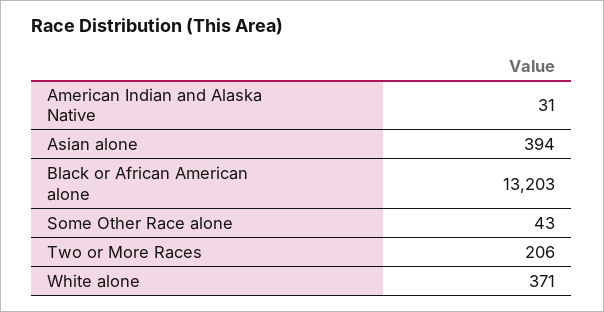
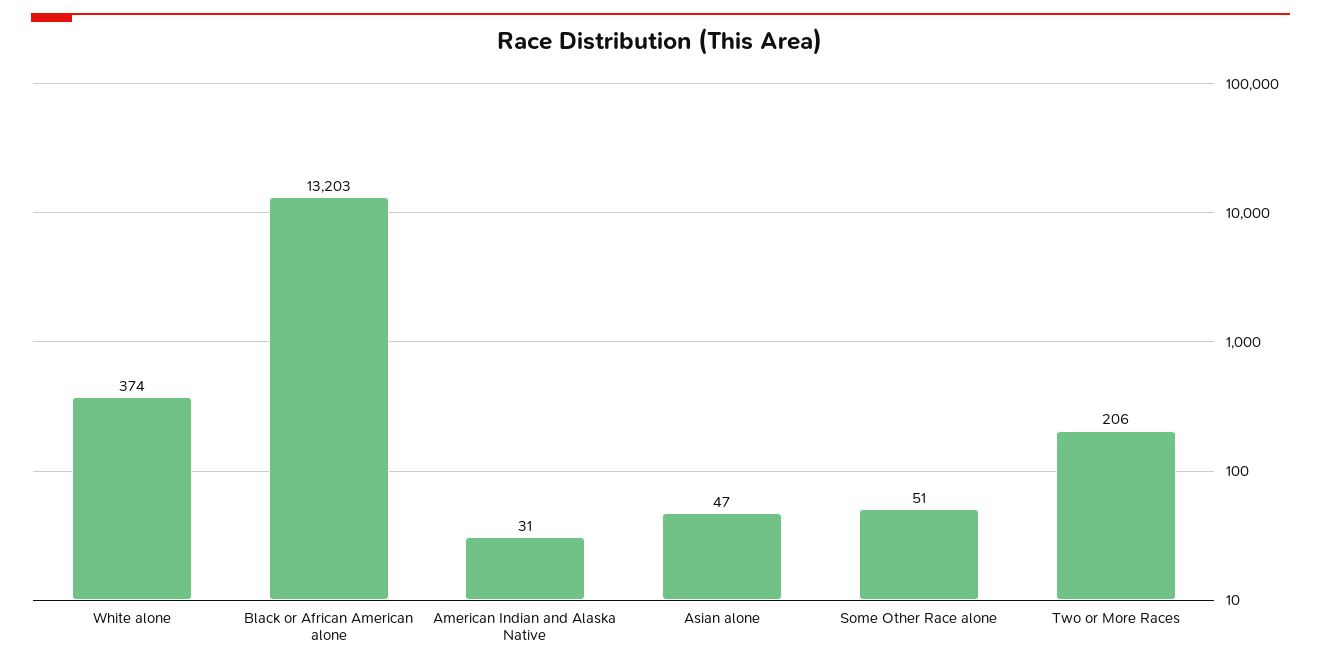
  {
    "American Indian and Alaska Native": 31,
-   "Asian alone": 394,
+   "Asian alone": 47,
    "Black or African American alone": 13203,
-   "Some Other Race alone": 43,
+   "Some Other Race alone": 51,
    "Two or More Races": 206,
-   "White alone": 371
+   "White alone": 374
  }

